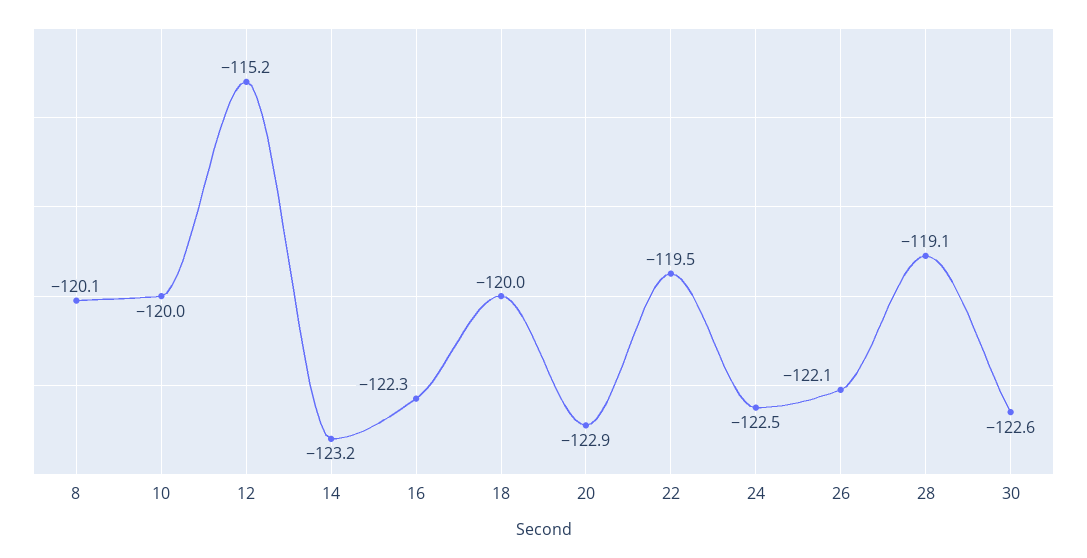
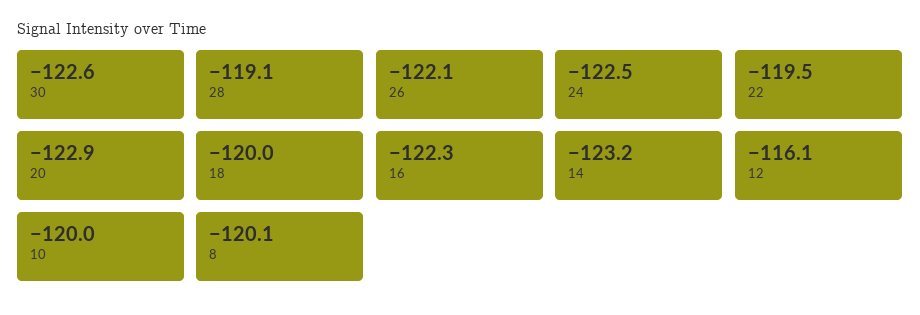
  {
    "8": -120.1,
    "10": -120,
-   "12": -115.2,
+   "12": -116.1,
    "14": -123.2,
    "16": -122.3,
    "18": -120,
    "20": -122.9,
    "22": -119.5,
    "24": -122.5,
    "26": -122.1,
    "28": -119.1,
    "30": -122.6
  }

